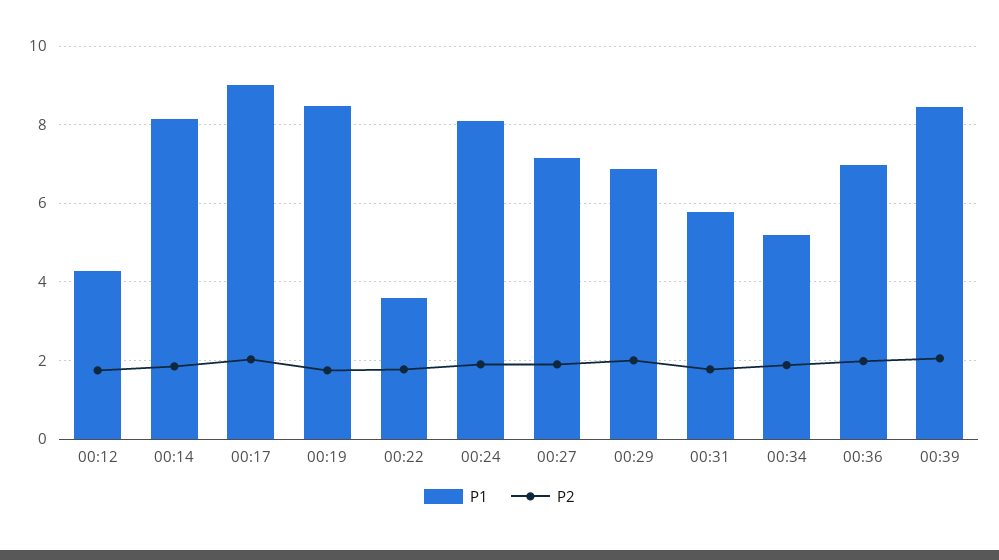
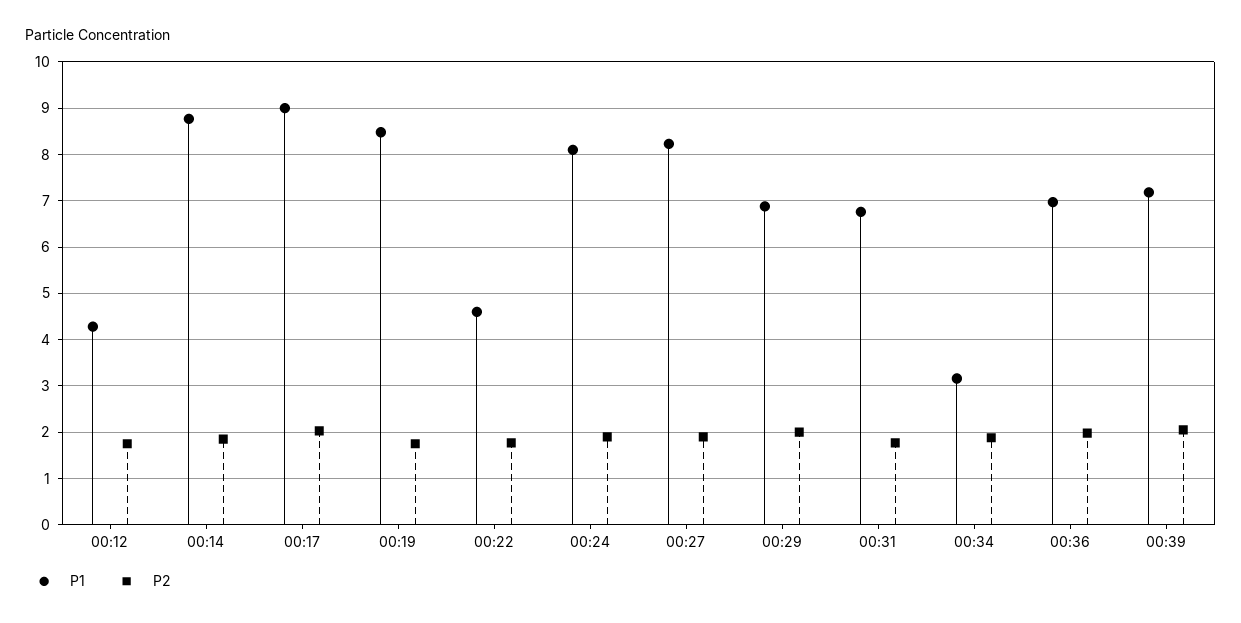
  {
    "P1": {
      "00:12": 4.2,
-     "00:14": 8.2,
+     "00:14": 8.8,
      "00:17": 9,
      "00:19": 8.4,
-     "00:22": 3.6,
+     "00:22": 4.6,
      "00:24": 8.2,
-     "00:27": 7.2,
+     "00:27": 8.2,
      "00:29": 6.8,
-     "00:31": 5.8,
+     "00:31": 6.8,
-     "00:34": 5.2,
+     "00:34": 3.2,
      "00:36": 7,
-     "00:39": 8.4
+     "00:39": 7.2
    },
    "P2": {
      "00:12": 1.8,
      "00:14": 1.8,
      "00:17": 2,
      "00:19": 1.8,
      "00:22": 1.8,
      "00:24": 2,
      "00:27": 2,
      "00:29": 2,
      "00:31": 1.8,
      "00:34": 1.8,
      "00:36": 2,
      "00:39": 2
    }
  }

